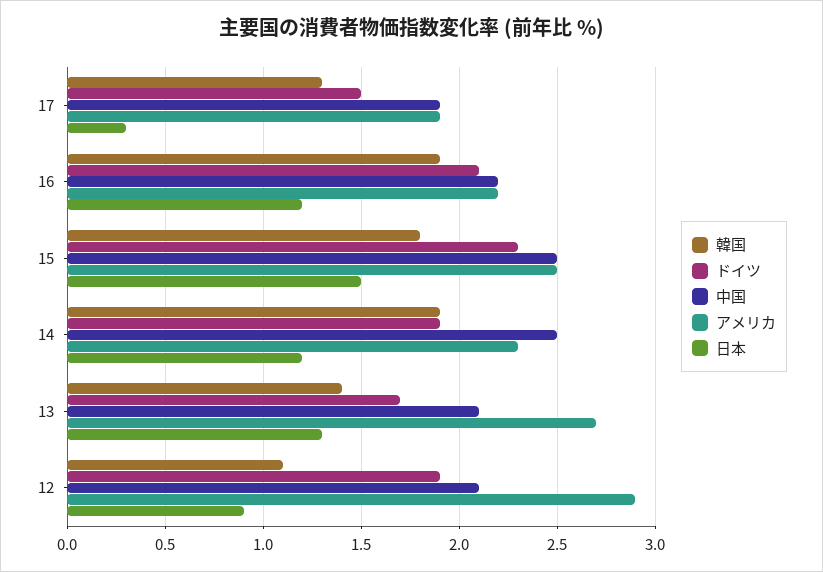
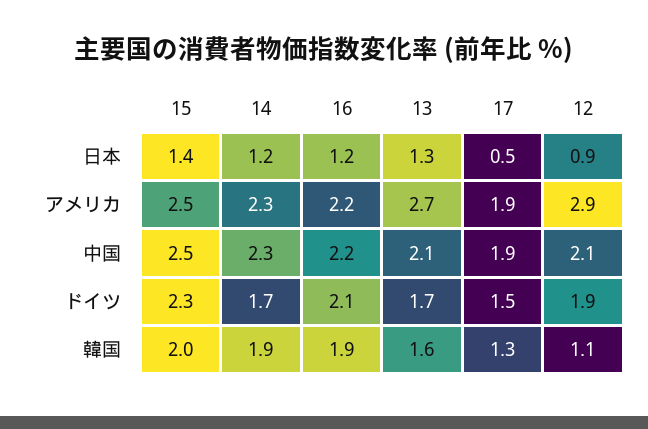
  {
    "韓国": {
      "17": 1.3,
      "16": 1.9,
-     "15": 1.8,
+     "15": 2,
      "14": 1.9,
-     "13": 1.4,
+     "13": 1.6,
      "12": 1.1
    },
    "ドイツ": {
      "17": 1.5,
      "16": 2.1,
      "15": 2.3,
-     "14": 1.9,
+     "14": 1.7,
      "13": 1.7,
      "12": 1.9
    },
    "中国": {
      "17": 1.9,
      "16": 2.2,
      "15": 2.5,
-     "14": 2.5,
+     "14": 2.3,
      "13": 2.1,
      "12": 2.1
    },
    "アメリカ": {
      "17": 1.9,
      "16": 2.2,
      "15": 2.5,
      "14": 2.3,
      "13": 2.7,
      "12": 2.9
    },
    "日本": {
-     "17": 0.3,
+     "17": 0.5,
      "16": 1.2,
-     "15": 1.5,
+     "15": 1.4,
      "14": 1.2,
      "13": 1.3,
      "12": 0.9
    }
  }

